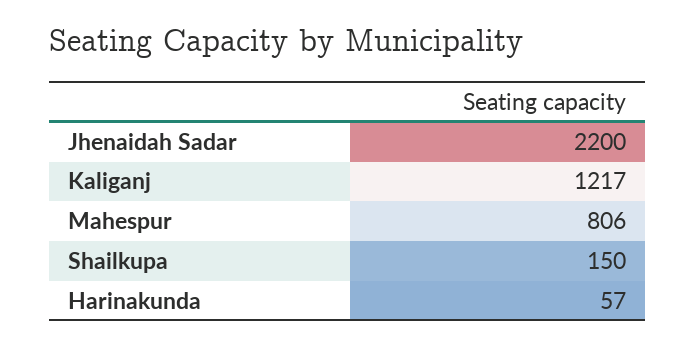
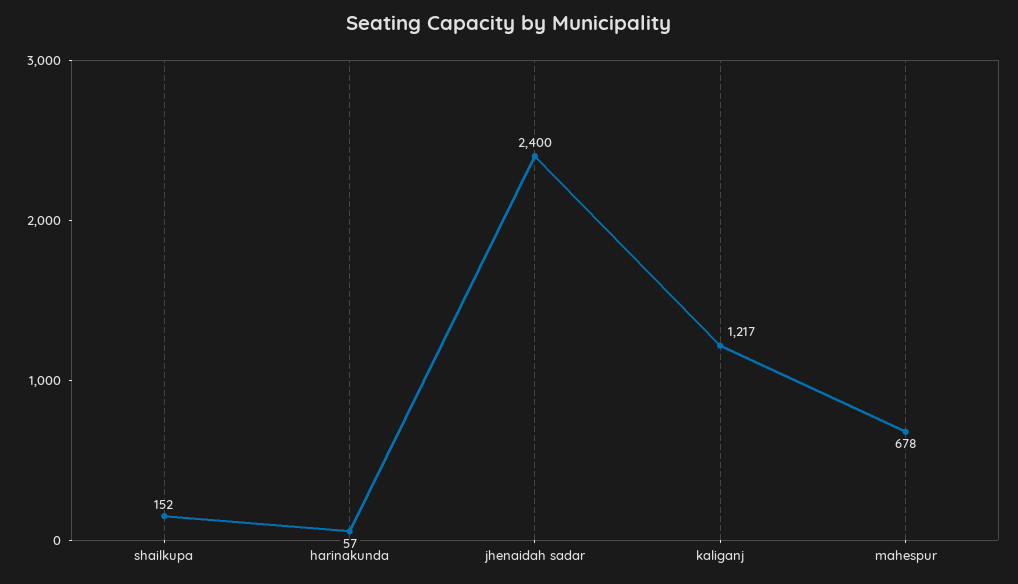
  {
-   "Jhenaidah Sadar": 2200,
+   "Jhenaidah Sadar": 2400,
    "Kaliganj": 1217,
-   "Mahespur": 806,
+   "Mahespur": 678,
-   "Shailkupa": 150,
+   "Shailkupa": 152,
    "Harinakunda": 57
  }

